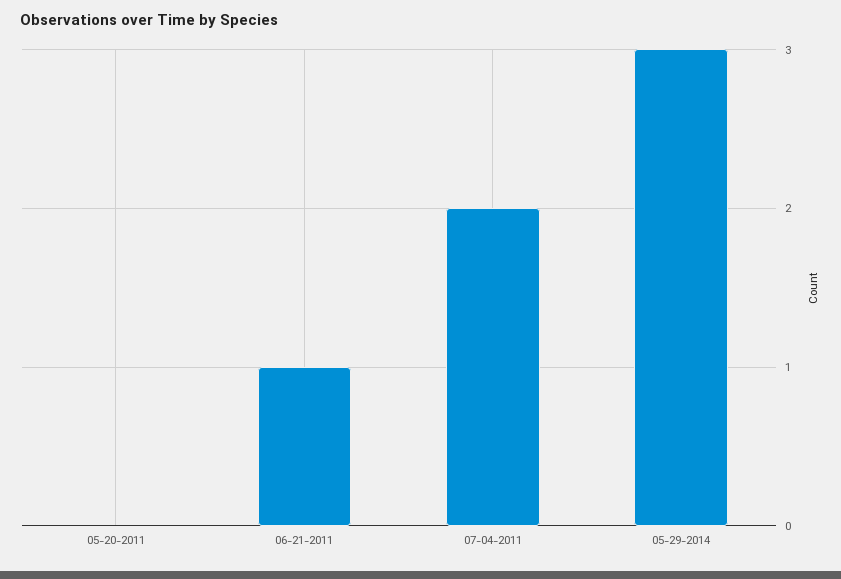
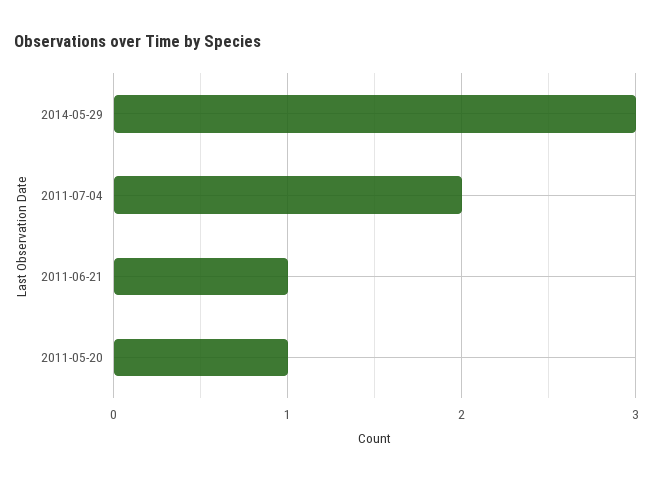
  {
-   "05-20-2011": 0,
+   "05-20-2011": 1,
    "06-21-2011": 1,
    "07-04-2011": 2,
    "05-29-2014": 3
  }

